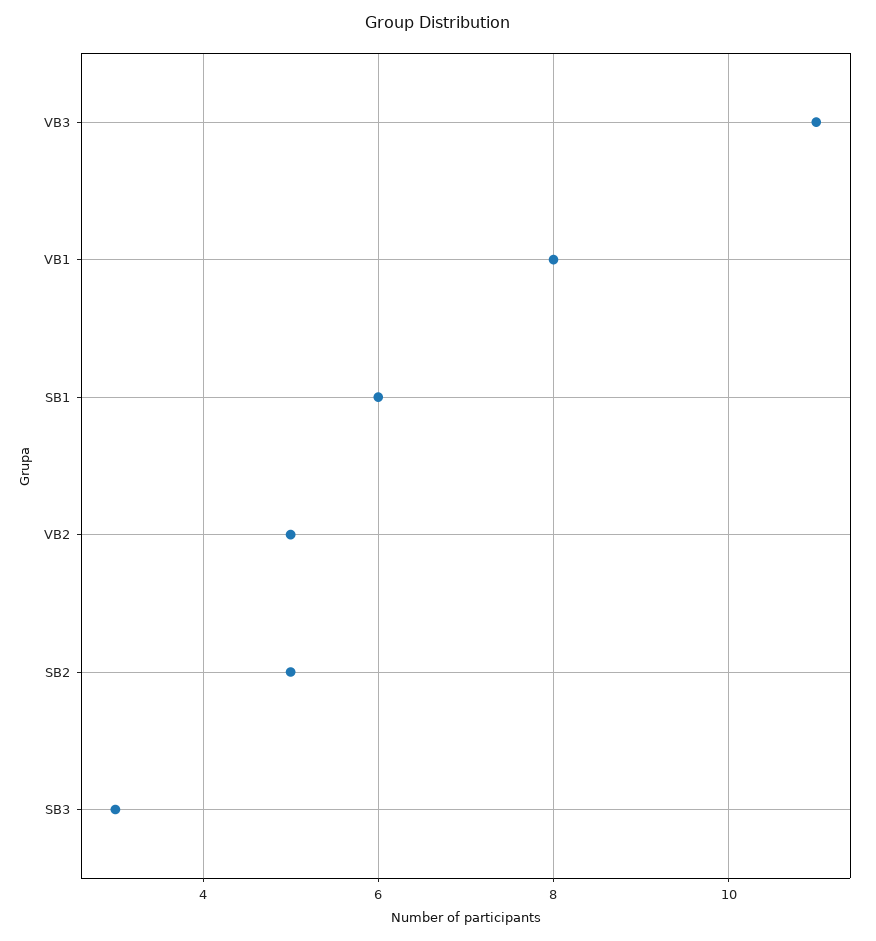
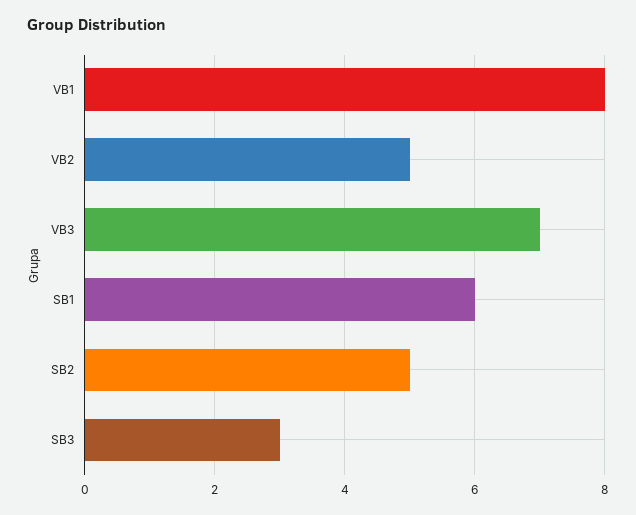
  {
-   "VB3": 11,
+   "VB3": 7,
    "VB1": 8,
    "SB1": 6,
    "VB2": 5,
    "SB2": 5,
    "SB3": 3
  }

